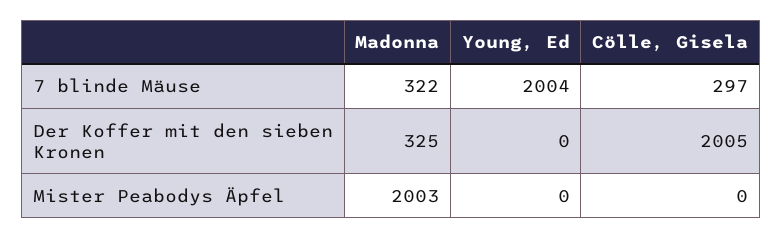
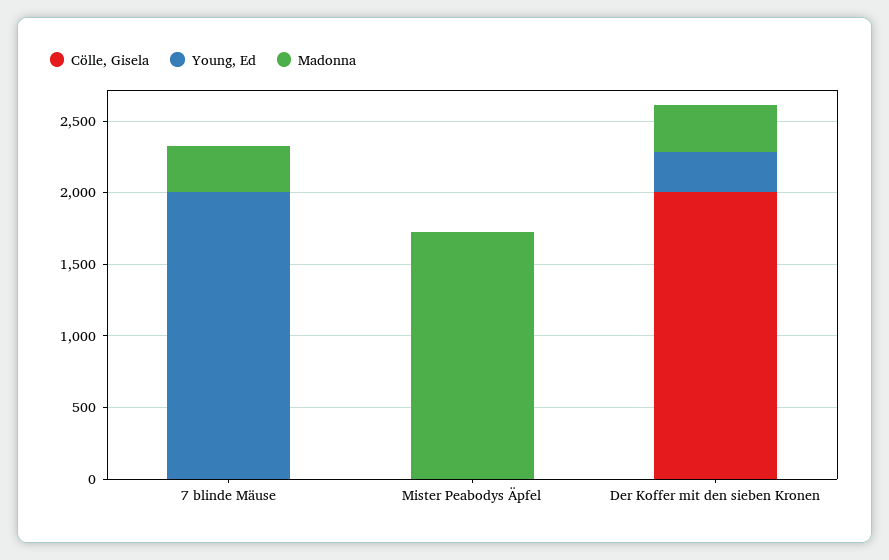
  {
    "Madonna": {
      "7 blinde Mäuse": 322,
      "Der Koffer mit den sieben Kronen": 325,
-     "Mister Peabodys Äpfel": 2003
+     "Mister Peabodys Äpfel": 1700
    },
    "Young, Ed": {
      "7 blinde Mäuse": 2004,
-     "Der Koffer mit den sieben Kronen": 0,
+     "Der Koffer mit den sieben Kronen": 300,
      "Mister Peabodys Äpfel": 0
    },
    "Cölle, Gisela": {
-     "7 blinde Mäuse": 297,
+     "7 blinde Mäuse": 0,
      "Der Koffer mit den sieben Kronen": 2005,
      "Mister Peabodys Äpfel": 0
    }
  }

